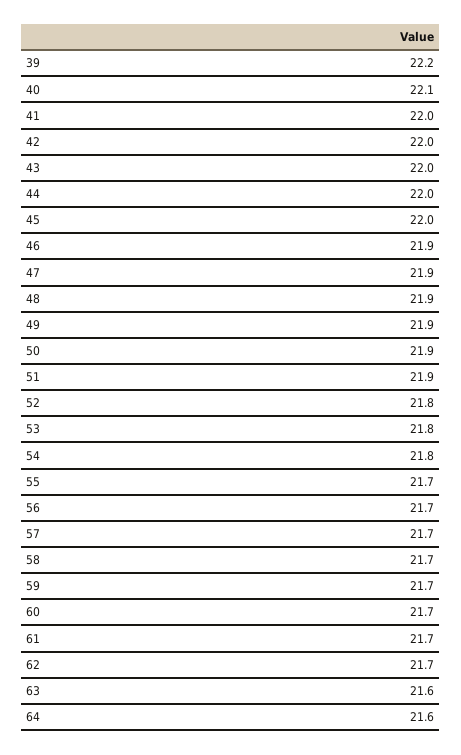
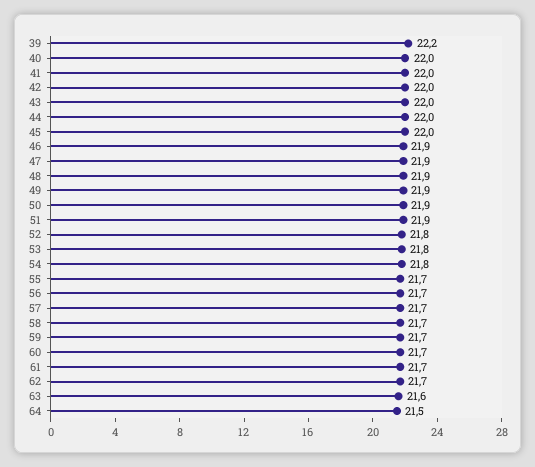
  {
    "39": 22.2,
-   "40": 22.1,
+   "40": 22,
    "41": 22,
    "42": 22,
    "43": 22,
    "44": 22,
    "45": 22,
    "46": 21.9,
    "47": 21.9,
    "48": 21.9,
    "49": 21.9,
    "50": 21.9,
    "51": 21.9,
    "52": 21.8,
    "53": 21.8,
    "54": 21.8,
    "55": 21.7,
    "56": 21.7,
    "57": 21.7,
    "58": 21.7,
    "59": 21.7,
    "60": 21.7,
    "61": 21.7,
    "62": 21.7,
    "63": 21.6,
-   "64": 21.6
+   "64": 21.5
  }

